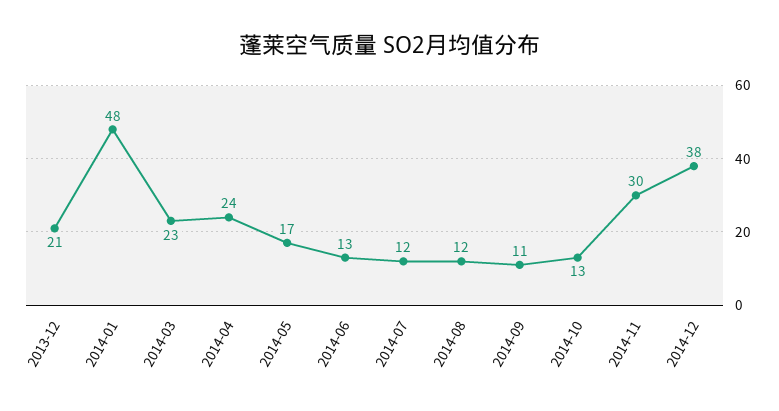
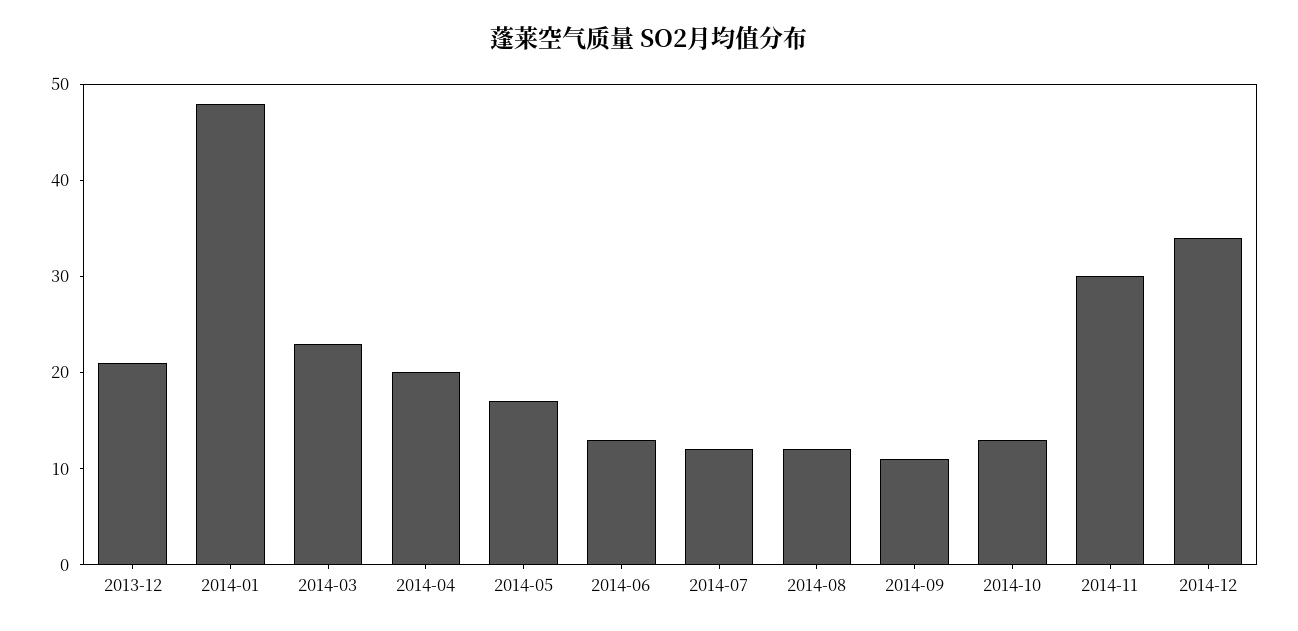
  {
    "2013-12": 21,
    "2014-01": 48,
    "2014-03": 23,
-   "2014-04": 24,
+   "2014-04": 20,
    "2014-05": 17,
    "2014-06": 13,
    "2014-07": 12,
    "2014-08": 12,
    "2014-09": 11,
    "2014-10": 13,
    "2014-11": 30,
-   "2014-12": 38
+   "2014-12": 34
  }

